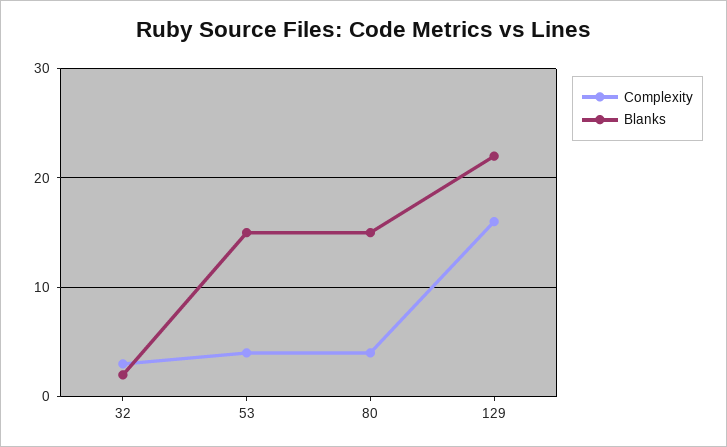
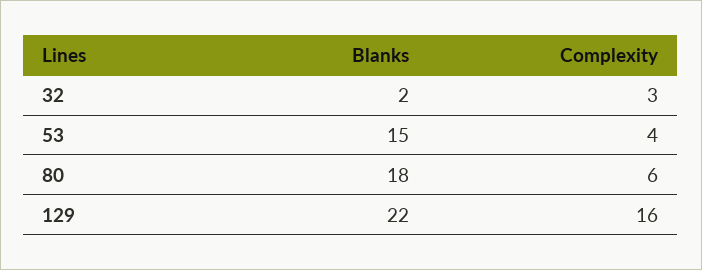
  {
    "Complexity": {
      "32": 3,
      "53": 4,
-     "80": 4,
+     "80": 6,
      "129": 16
    },
    "Blanks": {
      "32": 2,
      "53": 15,
-     "80": 15,
+     "80": 18,
      "129": 22
    }
  }

